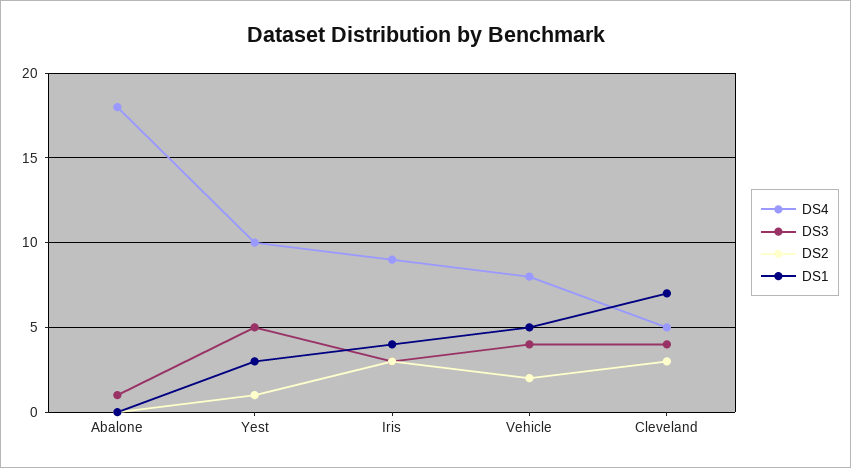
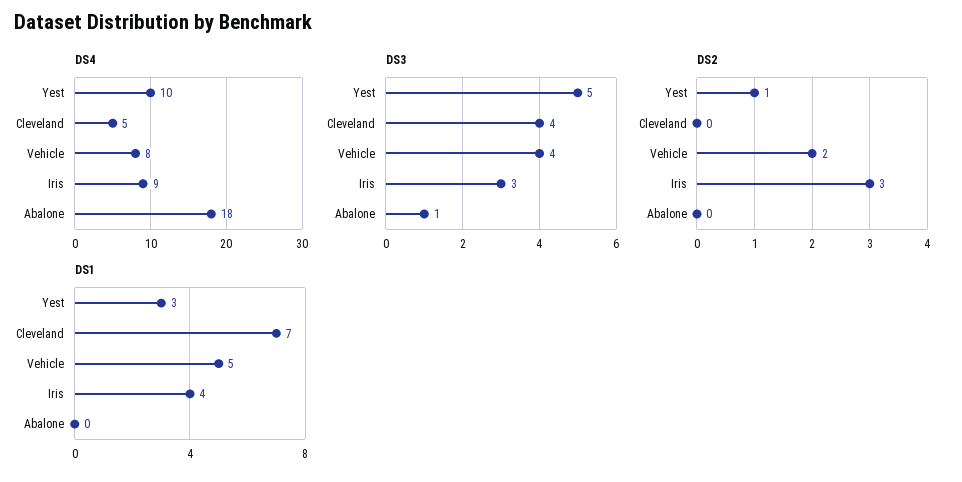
  {
    "DS4": {
      "Abalone": 18,
      "Yest": 10,
      "Iris": 9,
      "Vehicle": 8,
      "Cleveland": 5
    },
    "DS3": {
      "Abalone": 1,
      "Yest": 5,
      "Iris": 3,
      "Vehicle": 4,
      "Cleveland": 4
    },
    "DS2": {
      "Abalone": 0,
      "Yest": 1,
      "Iris": 3,
      "Vehicle": 2,
-     "Cleveland": 3
+     "Cleveland": 0
    },
    "DS1": {
      "Abalone": 0,
      "Yest": 3,
      "Iris": 4,
      "Vehicle": 5,
      "Cleveland": 7
    }
  }

